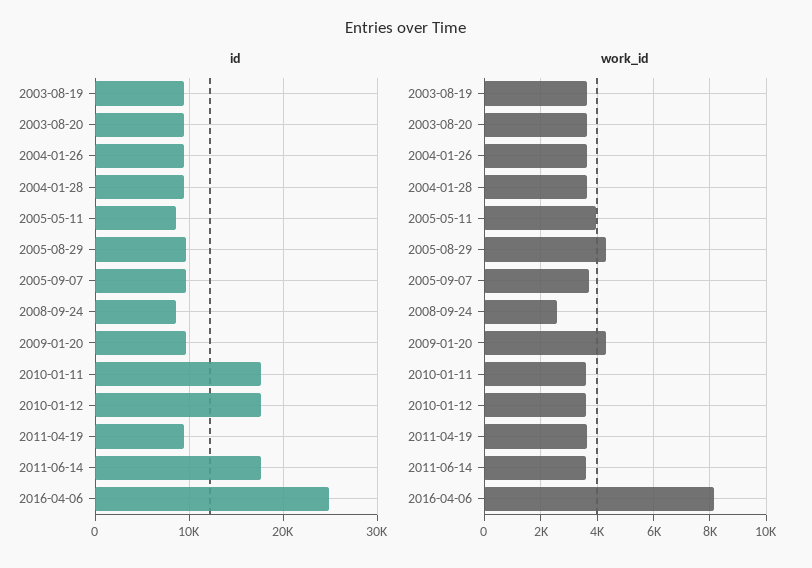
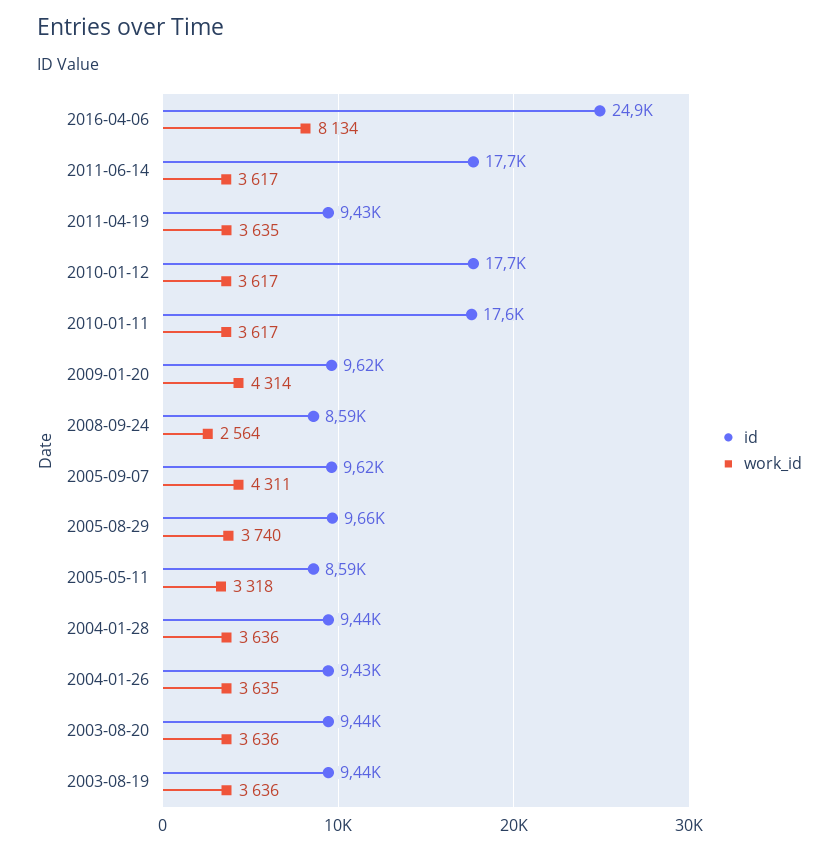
  {
    "id": {
      "2003-08-19": 9440,
      "2003-08-20": 9440,
      "2004-01-26": 9430,
      "2004-01-28": 9440,
      "2005-05-11": 8590,
      "2005-08-29": 9660,
      "2005-09-07": 9620,
      "2008-09-24": 8590,
      "2009-01-20": 9620,
      "2010-01-11": 17600,
      "2010-01-12": 17700,
      "2011-04-19": 9430,
      "2011-06-14": 17700,
      "2016-04-06": 24900
    },
    "work_id": {
      "2003-08-19": 3636,
      "2003-08-20": 3636,
      "2004-01-26": 3635,
      "2004-01-28": 3636,
-     "2005-05-11": 4000,
+     "2005-05-11": 3318,
-     "2005-08-29": 4250,
+     "2005-08-29": 3740,
-     "2005-09-07": 3750,
+     "2005-09-07": 4311,
      "2008-09-24": 2564,
      "2009-01-20": 4314,
      "2010-01-11": 3617,
      "2010-01-12": 3617,
      "2011-04-19": 3635,
      "2011-06-14": 3617,
      "2016-04-06": 8134
    }
  }

